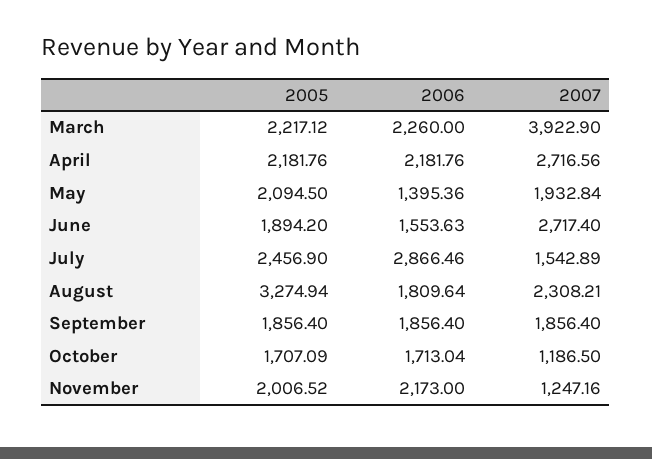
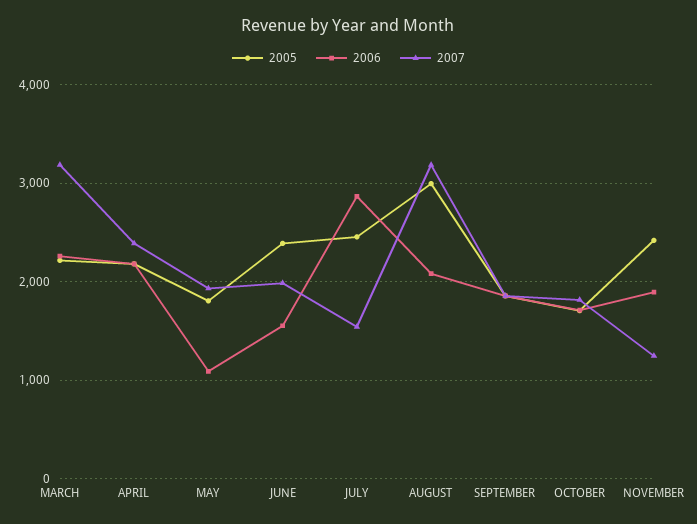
  {
    "2005": {
      "March": 2217.12,
      "April": 2181.76,
-     "May": 2094.5,
+     "May": 1800,
-     "June": 1894.2,
+     "June": 2400,
      "July": 2456.9,
-     "August": 3274.94,
+     "August": 3000,
      "September": 1856.4,
      "October": 1707.09,
-     "November": 2006.52
+     "November": 2400
    },
    "2006": {
      "March": 2260,
      "April": 2181.76,
-     "May": 1395.36,
+     "May": 1100,
      "June": 1553.63,
      "July": 2866.46,
-     "August": 1809.64,
+     "August": 2100,
      "September": 1856.4,
      "October": 1713.04,
-     "November": 2173
+     "November": 1900
    },
    "2007": {
-     "March": 3922.9,
+     "March": 3200,
-     "April": 2716.56,
+     "April": 2400,
      "May": 1932.84,
-     "June": 2717.4,
+     "June": 2000,
      "July": 1542.89,
-     "August": 2308.21,
+     "August": 3200,
      "September": 1856.4,
-     "October": 1186.5,
+     "October": 1800,
      "November": 1247.16
    }
  }

